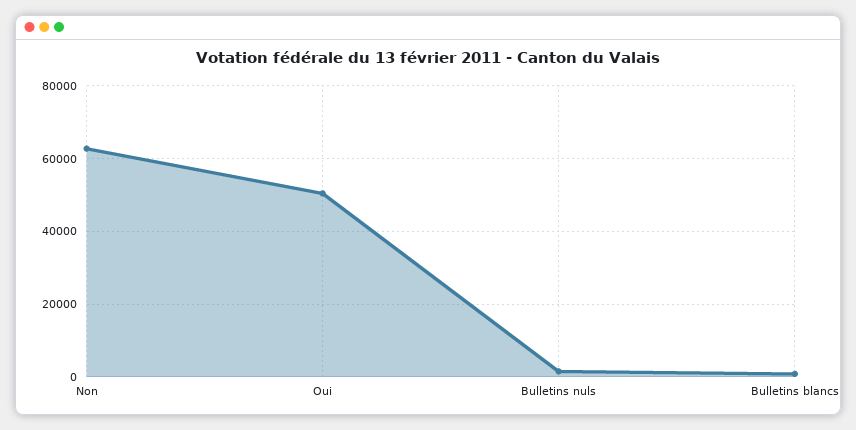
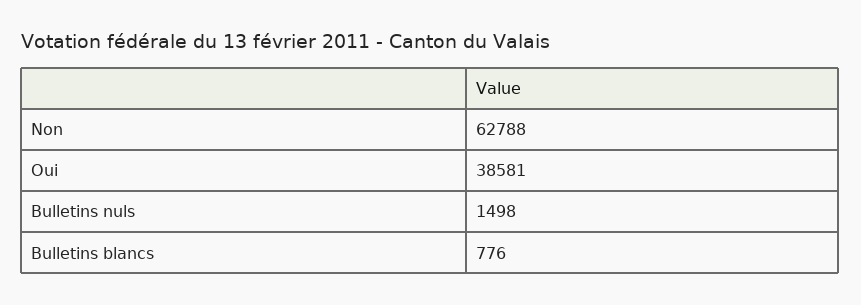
  {
    "Non": 62788,
-   "Oui": 50000,
+   "Oui": 38581,
    "Bulletins nuls": 1498,
    "Bulletins blancs": 776
  }

